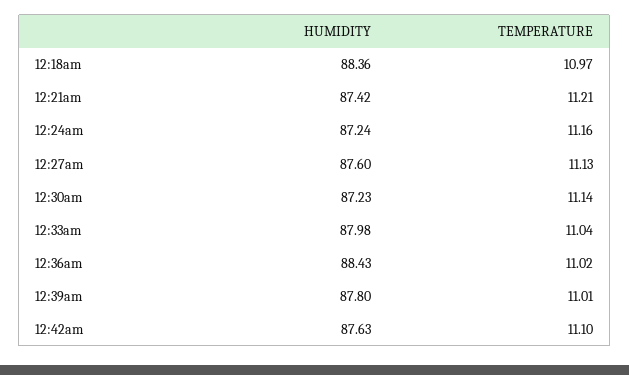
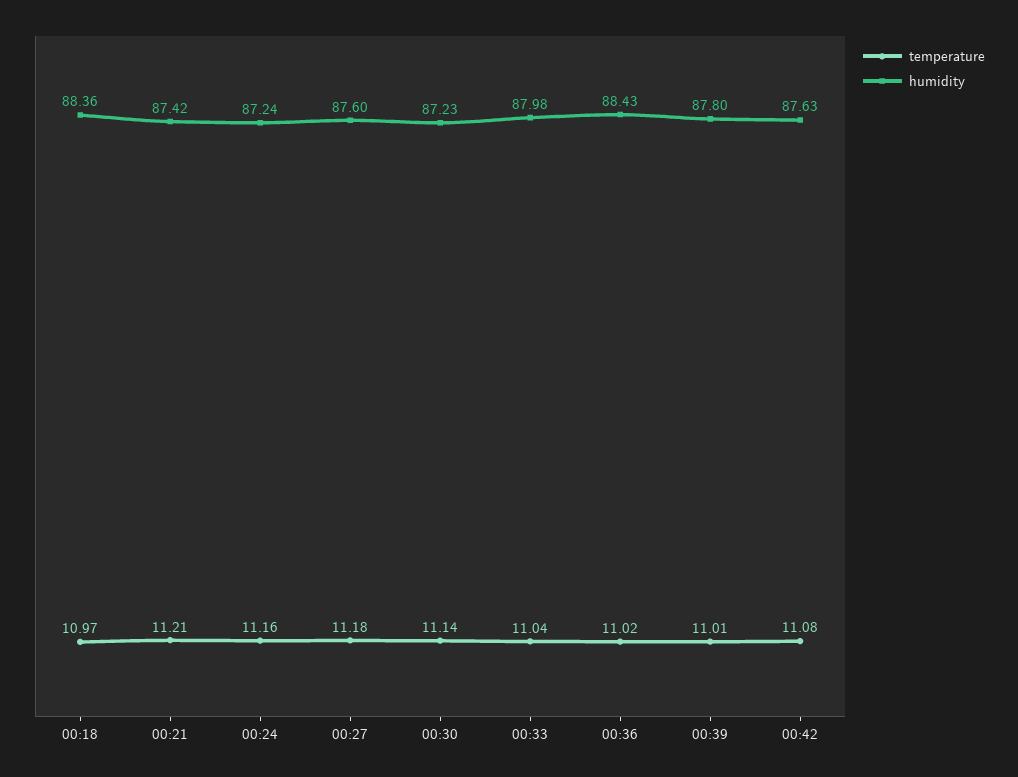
  {
    "HUMIDITY": {
      "12:18am": 88.36,
      "12:21am": 87.42,
      "12:24am": 87.24,
      "12:27am": 87.6,
      "12:30am": 87.23,
      "12:33am": 87.98,
      "12:36am": 88.43,
      "12:39am": 87.8,
      "12:42am": 87.63
    },
    "TEMPERATURE": {
      "12:18am": 10.97,
      "12:21am": 11.21,
      "12:24am": 11.16,
-     "12:27am": 11.13,
+     "12:27am": 11.18,
      "12:30am": 11.14,
      "12:33am": 11.04,
      "12:36am": 11.02,
      "12:39am": 11.01,
-     "12:42am": 11.1
+     "12:42am": 11.08
    }
  }

